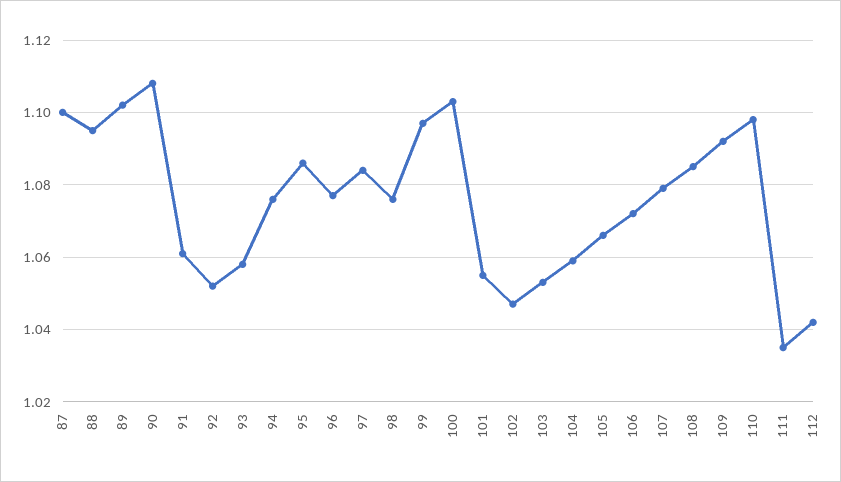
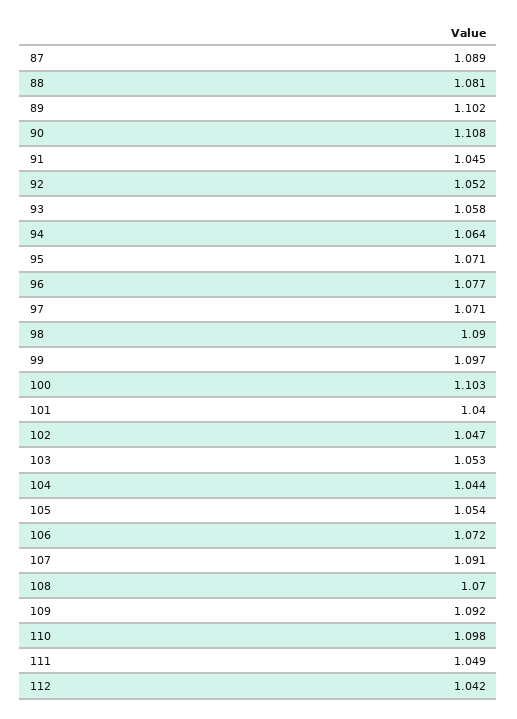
  {
-   "87": 1.1,
+   "87": 1.089,
-   "88": 1.095,
+   "88": 1.081,
    "89": 1.102,
    "90": 1.108,
-   "91": 1.06,
+   "91": 1.045,
    "92": 1.052,
    "93": 1.058,
-   "94": 1.075,
+   "94": 1.064,
-   "95": 1.085,
+   "95": 1.071,
    "96": 1.077,
-   "97": 1.085,
+   "97": 1.071,
-   "98": 1.075,
+   "98": 1.09,
    "99": 1.097,
    "100": 1.103,
-   "101": 1.055,
+   "101": 1.04,
    "102": 1.047,
    "103": 1.053,
-   "104": 1.06,
+   "104": 1.044,
-   "105": 1.065,
+   "105": 1.054,
    "106": 1.072,
-   "107": 1.08,
+   "107": 1.091,
-   "108": 1.085,
+   "108": 1.07,
    "109": 1.092,
    "110": 1.098,
-   "111": 1.035,
+   "111": 1.049,
    "112": 1.042
  }

